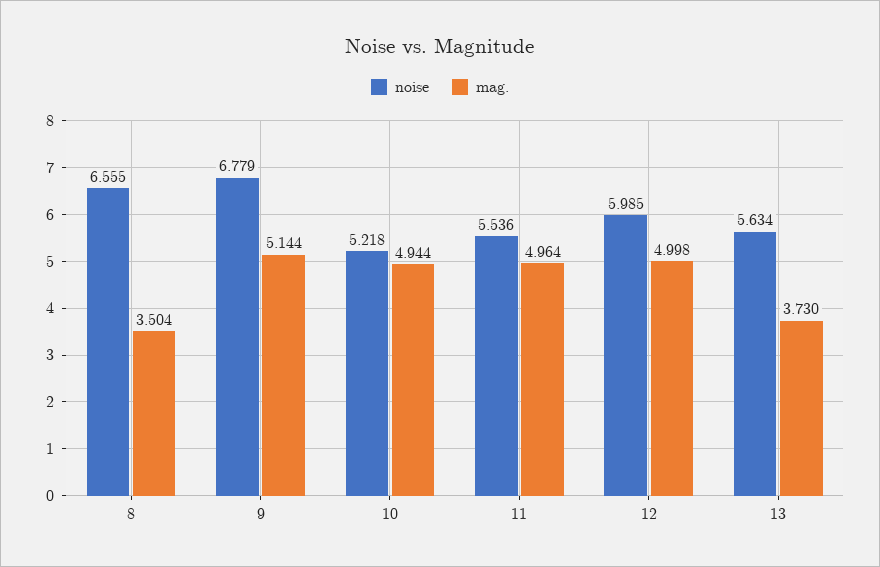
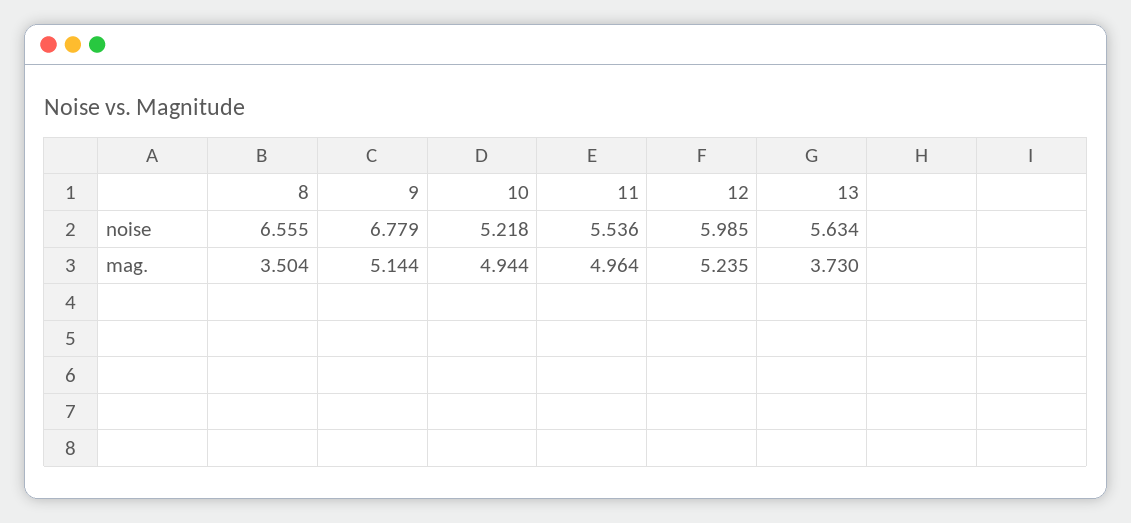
  {
    "noise": {
      "8": 6.555,
      "9": 6.779,
      "10": 5.218,
      "11": 5.536,
      "12": 5.985,
      "13": 5.634
    },
    "mag.": {
      "8": 3.504,
      "9": 5.144,
      "10": 4.944,
      "11": 4.964,
-     "12": 4.998,
+     "12": 5.235,
      "13": 3.73
    }
  }

